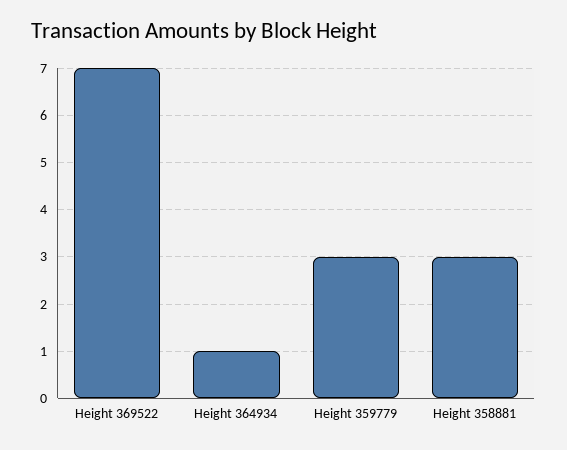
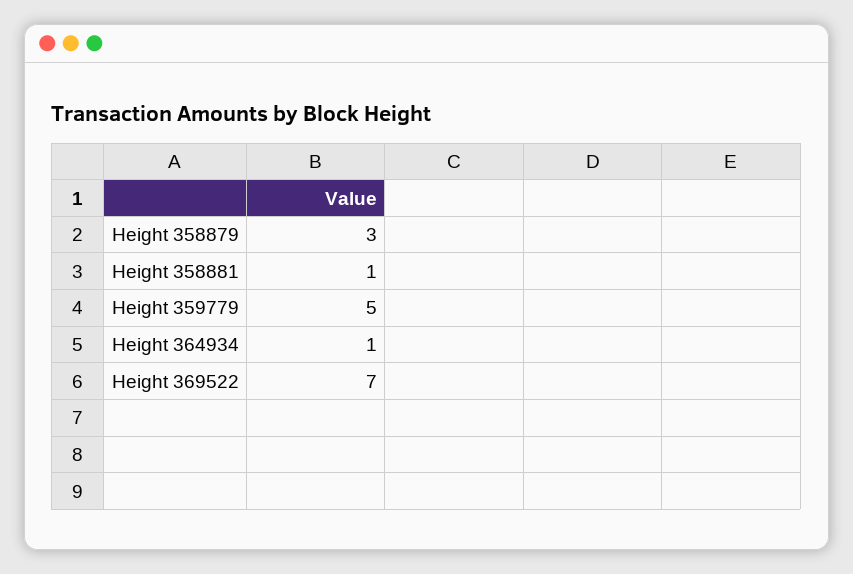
  {
    "Height 369522": 7,
    "Height 364934": 1,
-   "Height 359779": 3,
+   "Height 359779": 5,
-   "Height 358881": 3
+   "Height 358881": 1,
+   "Height 358879": 3
  }

